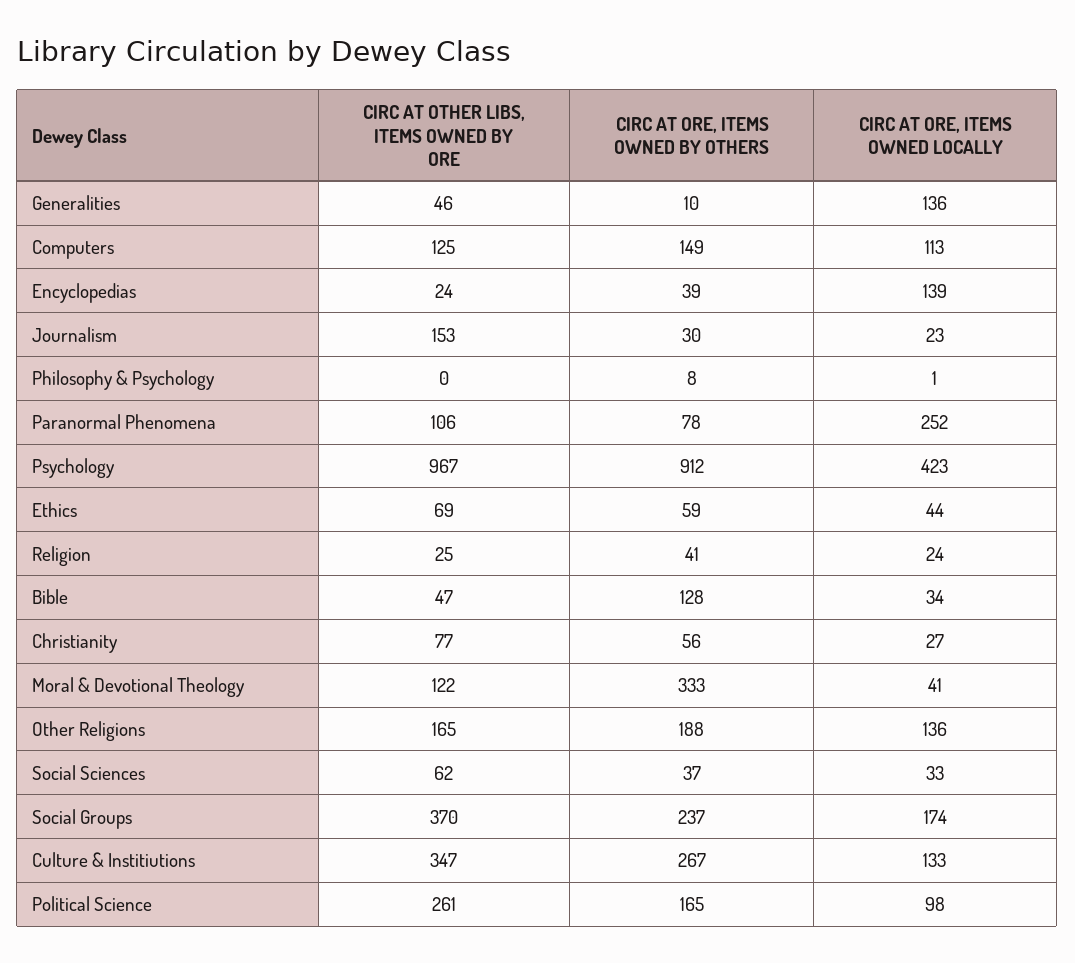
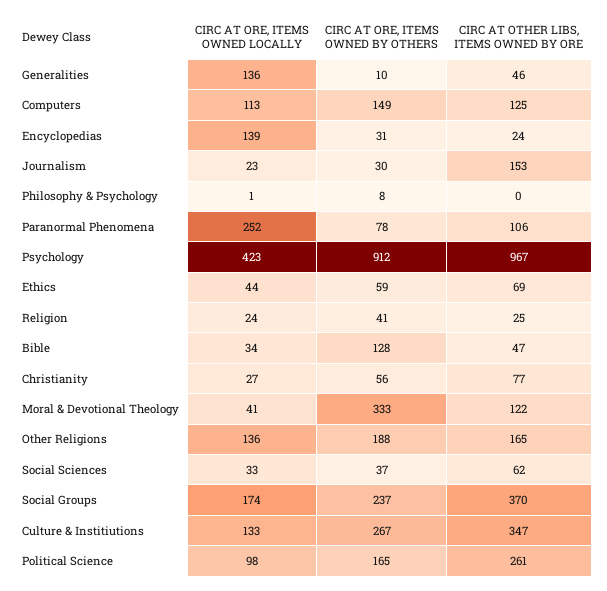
  {
    "CIRC AT OTHER LIBS, ITEMS OWNED BY ORE": {
      "Generalities": 46,
      "Computers": 125,
      "Encyclopedias": 24,
      "Journalism": 153,
      "Philosophy & Psychology": 0,
      "Paranormal Phenomena": 106,
      "Psychology": 967,
      "Ethics": 69,
      "Religion": 25,
      "Bible": 47,
      "Christianity": 77,
      "Moral & Devotional Theology": 122,
      "Other Religions": 165,
      "Social Sciences": 62,
      "Social Groups": 370,
      "Culture & Institiutions": 347,
      "Political Science": 261
    },
    "CIRC AT ORE, ITEMS OWNED BY OTHERS": {
      "Generalities": 10,
      "Computers": 149,
-     "Encyclopedias": 39,
+     "Encyclopedias": 31,
      "Journalism": 30,
      "Philosophy & Psychology": 8,
      "Paranormal Phenomena": 78,
      "Psychology": 912,
      "Ethics": 59,
      "Religion": 41,
      "Bible": 128,
      "Christianity": 56,
      "Moral & Devotional Theology": 333,
      "Other Religions": 188,
      "Social Sciences": 37,
      "Social Groups": 237,
      "Culture & Institiutions": 267,
      "Political Science": 165
    },
    "CIRC AT ORE, ITEMS OWNED LOCALLY": {
      "Generalities": 136,
      "Computers": 113,
      "Encyclopedias": 139,
      "Journalism": 23,
      "Philosophy & Psychology": 1,
      "Paranormal Phenomena": 252,
      "Psychology": 423,
      "Ethics": 44,
      "Religion": 24,
      "Bible": 34,
      "Christianity": 27,
      "Moral & Devotional Theology": 41,
      "Other Religions": 136,
      "Social Sciences": 33,
      "Social Groups": 174,
      "Culture & Institiutions": 133,
      "Political Science": 98
    }
  }

